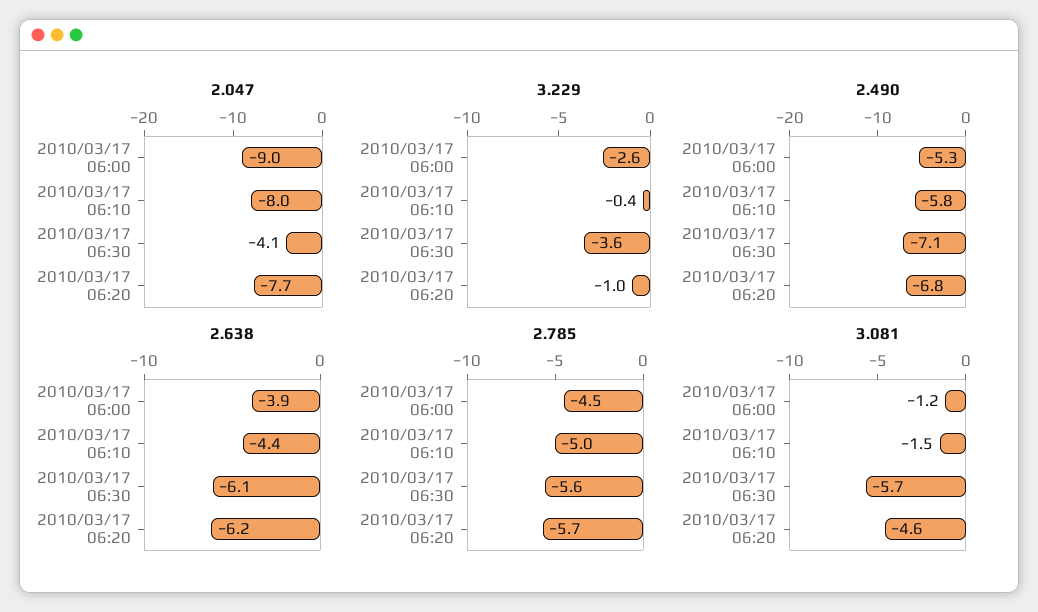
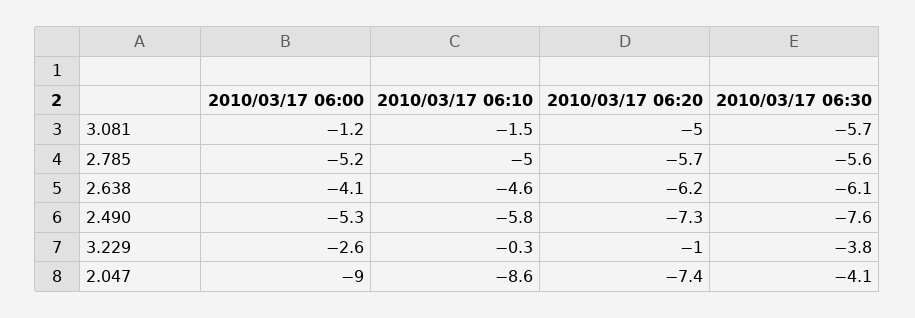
  {
    "2.047": {
      "2010/03/17 06:00": -9,
-     "2010/03/17 06:10": -8,
+     "2010/03/17 06:10": -8.6,
      "2010/03/17 06:30": -4.1,
-     "2010/03/17 06:20": -7.7
+     "2010/03/17 06:20": -7.4
    },
    "3.229": {
      "2010/03/17 06:00": -2.6,
-     "2010/03/17 06:10": -0.4,
+     "2010/03/17 06:10": -0.3,
-     "2010/03/17 06:30": -3.6,
+     "2010/03/17 06:30": -3.8,
      "2010/03/17 06:20": -1
    },
    "2.490": {
      "2010/03/17 06:00": -5.3,
      "2010/03/17 06:10": -5.8,
-     "2010/03/17 06:30": -7.1,
+     "2010/03/17 06:30": -7.6,
-     "2010/03/17 06:20": -6.8
+     "2010/03/17 06:20": -7.3
    },
    "2.638": {
-     "2010/03/17 06:00": -3.9,
+     "2010/03/17 06:00": -4.1,
-     "2010/03/17 06:10": -4.4,
+     "2010/03/17 06:10": -4.6,
      "2010/03/17 06:30": -6.1,
      "2010/03/17 06:20": -6.2
    },
    "2.785": {
-     "2010/03/17 06:00": -4.5,
+     "2010/03/17 06:00": -5.2,
      "2010/03/17 06:10": -5,
      "2010/03/17 06:30": -5.6,
      "2010/03/17 06:20": -5.7
    },
    "3.081": {
      "2010/03/17 06:00": -1.2,
      "2010/03/17 06:10": -1.5,
      "2010/03/17 06:30": -5.7,
-     "2010/03/17 06:20": -4.6
+     "2010/03/17 06:20": -5
    }
  }

